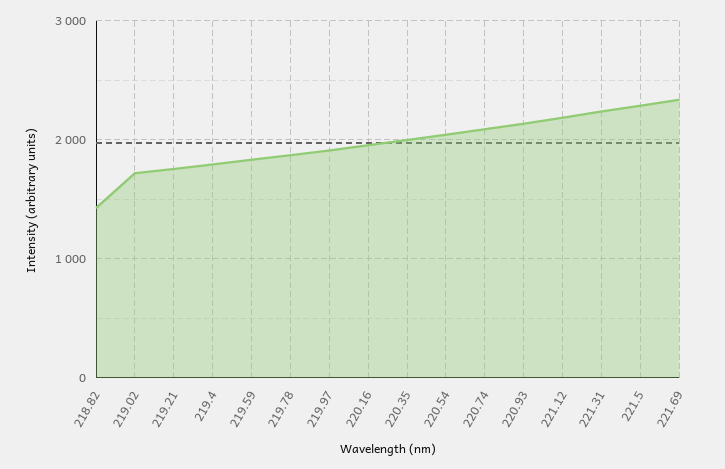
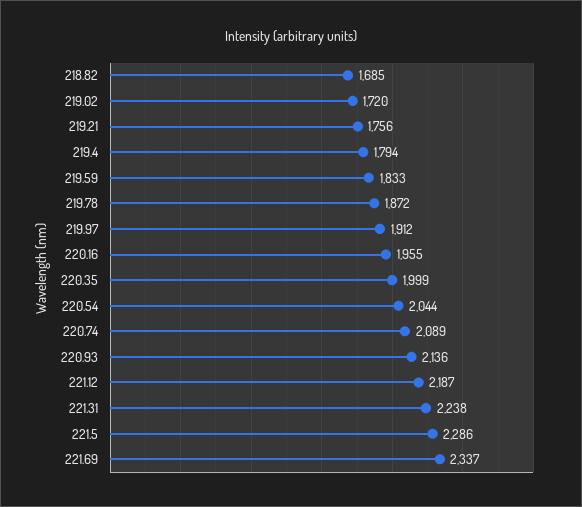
  {
-   "218.82": 1400,
+   "218.82": 1685,
    "219.02": 1720,
    "219.21": 1756,
    "219.4": 1794,
    "219.59": 1833,
    "219.78": 1872,
    "219.97": 1912,
    "220.16": 1955,
    "220.35": 1999,
    "220.54": 2044,
    "220.74": 2089,
    "220.93": 2136,
    "221.12": 2187,
    "221.31": 2238,
    "221.5": 2286,
    "221.69": 2337
  }

